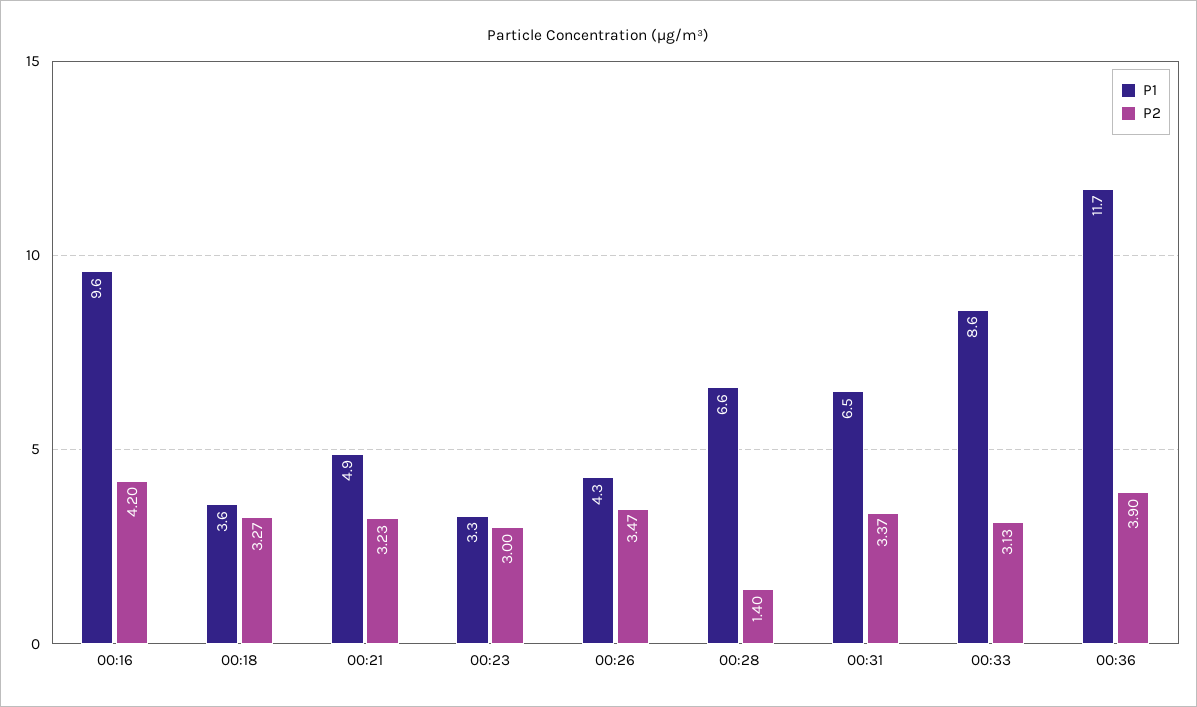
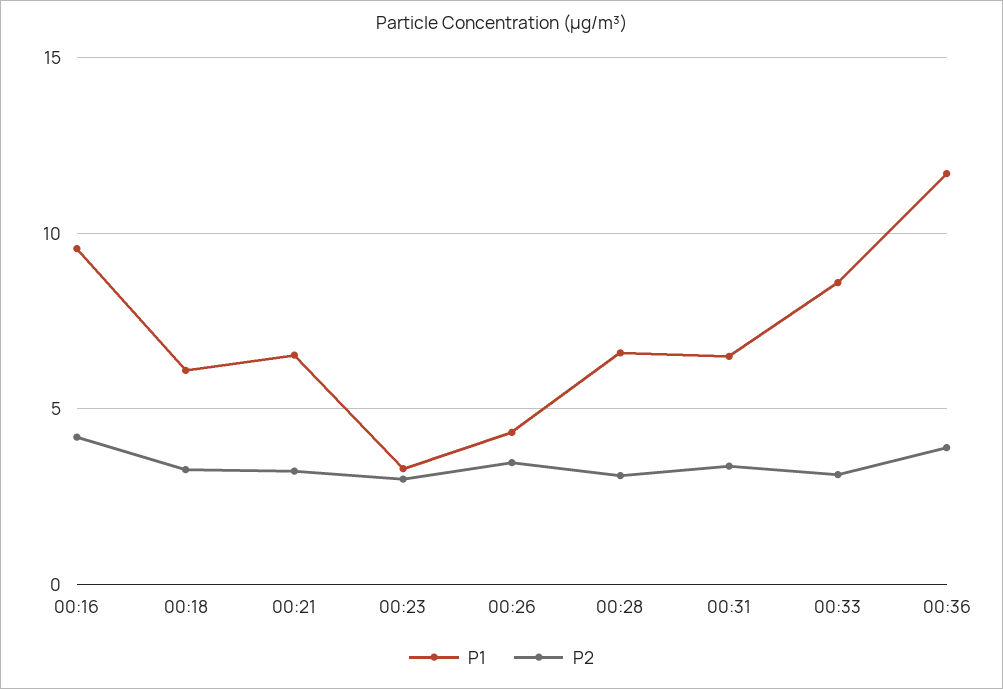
  {
    "P1": {
      "00:16": 9.6,
-     "00:18": 3.6,
+     "00:18": 6,
-     "00:21": 4.9,
+     "00:21": 6.5,
      "00:23": 3.3,
      "00:26": 4.3,
      "00:28": 6.6,
      "00:31": 6.5,
      "00:33": 8.6,
      "00:36": 11.7
    },
    "P2": {
      "00:16": 4.2,
      "00:18": 3.27,
      "00:21": 3.23,
      "00:23": 3,
      "00:26": 3.47,
-     "00:28": 1.4,
+     "00:28": 3,
      "00:31": 3.37,
      "00:33": 3.13,
      "00:36": 3.9
    }
  }

